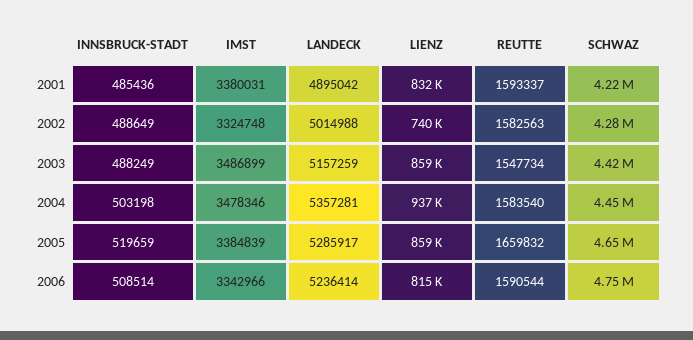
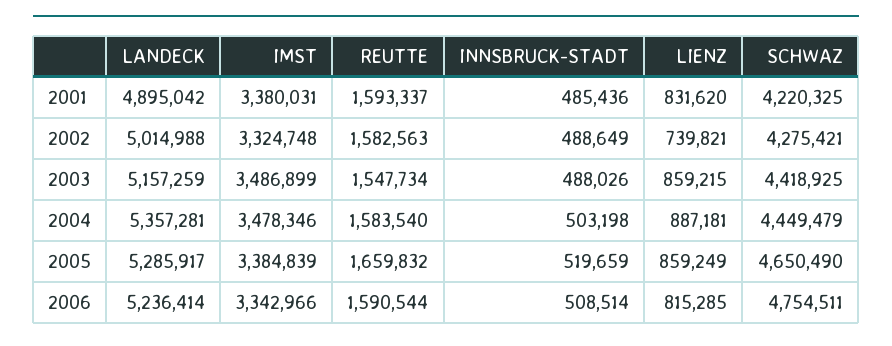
  {
    "INNSBRUCK-STADT": {
      "2001": 485436,
      "2002": 488649,
-     "2003": 488249,
+     "2003": 488026,
      "2004": 503198,
      "2005": 519659,
      "2006": 508514
    },
    "IMST": {
      "2001": 3380031,
      "2002": 3324748,
      "2003": 3486899,
      "2004": 3478346,
      "2005": 3384839,
      "2006": 3342966
    },
    "LANDECK": {
      "2001": 4895042,
      "2002": 5014988,
      "2003": 5157259,
      "2004": 5357281,
      "2005": 5285917,
      "2006": 5236414
    },
    "LIENZ": {
      "2001": 831620,
      "2002": 739821,
      "2003": 859215,
-     "2004": 937000,
+     "2004": 887181,
      "2005": 859249,
      "2006": 815285
    },
    "REUTTE": {
      "2001": 1593337,
      "2002": 1582563,
      "2003": 1547734,
      "2004": 1583540,
      "2005": 1659832,
      "2006": 1590544
    },
    "SCHWAZ": {
      "2001": 4220325,
      "2002": 4275421,
      "2003": 4418925,
      "2004": 4449479,
      "2005": 4650490,
      "2006": 4754511
    }
  }

